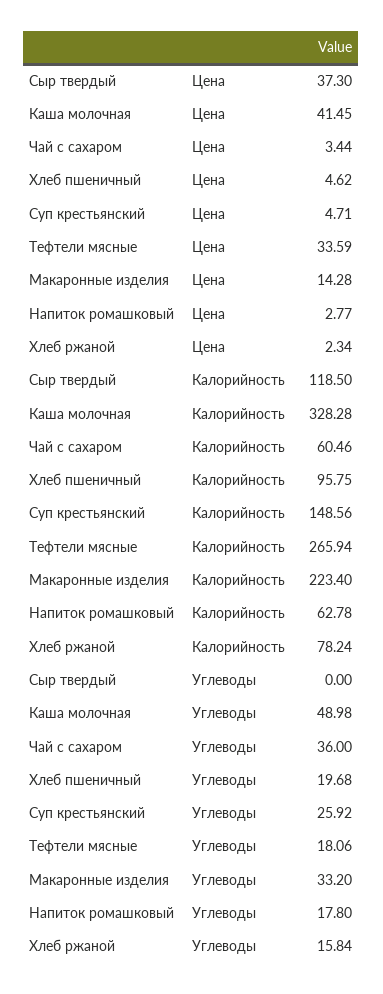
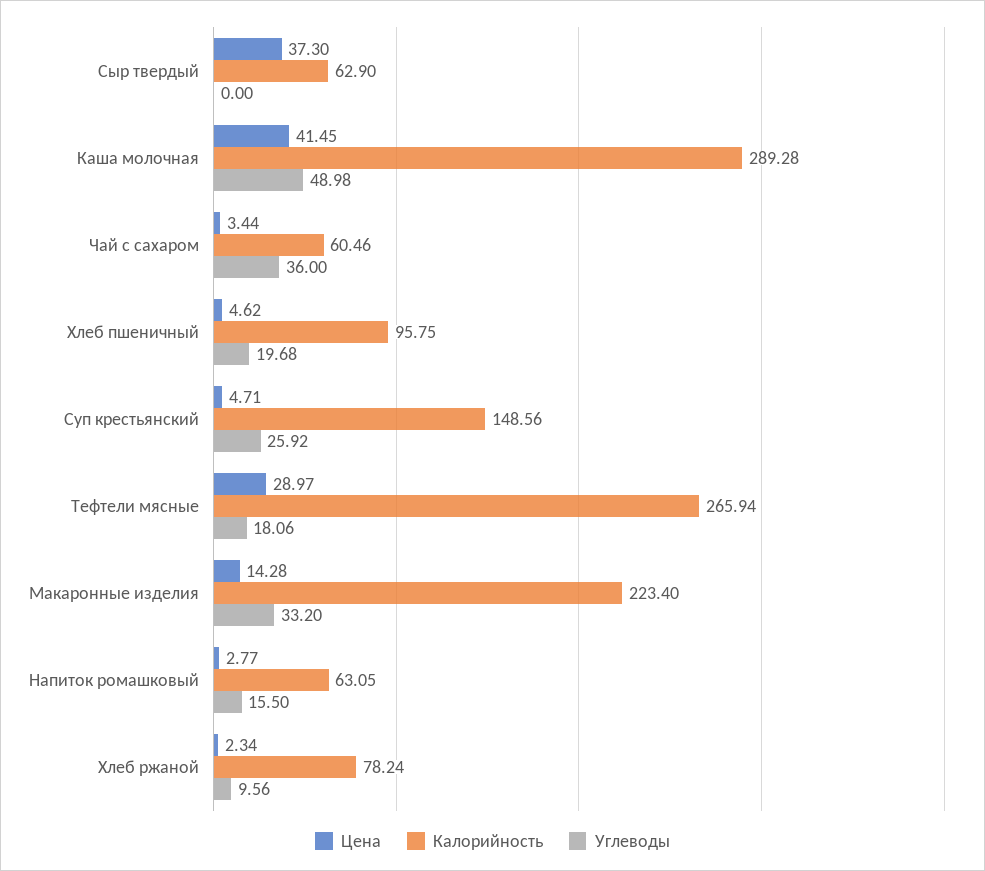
  {
    "Цена": {
      "Сыр твердый": 37.3,
      "Каша молочная": 41.45,
      "Чай с сахаром": 3.44,
      "Хлеб пшеничный": 4.62,
      "Суп крестьянский": 4.71,
-     "Тефтели мясные": 33.59,
+     "Тефтели мясные": 28.97,
      "Макаронные изделия": 14.28,
      "Напиток ромашковый": 2.77,
      "Хлеб ржаной": 2.34
    },
    "Калорийность": {
-     "Сыр твердый": 118.5,
+     "Сыр твердый": 62.9,
-     "Каша молочная": 328.28,
+     "Каша молочная": 289.28,
      "Чай с сахаром": 60.46,
      "Хлеб пшеничный": 95.75,
      "Суп крестьянский": 148.56,
      "Тефтели мясные": 265.94,
      "Макаронные изделия": 223.4,
-     "Напиток ромашковый": 62.78,
+     "Напиток ромашковый": 63.05,
      "Хлеб ржаной": 78.24
    },
    "Углеводы": {
      "Сыр твердый": 0,
      "Каша молочная": 48.98,
      "Чай с сахаром": 36,
      "Хлеб пшеничный": 19.68,
      "Суп крестьянский": 25.92,
      "Тефтели мясные": 18.06,
      "Макаронные изделия": 33.2,
-     "Напиток ромашковый": 17.8,
+     "Напиток ромашковый": 15.5,
-     "Хлеб ржаной": 15.84
+     "Хлеб ржаной": 9.56
    }
  }

